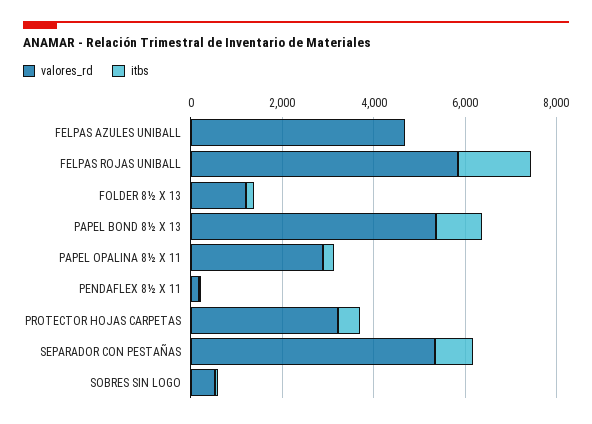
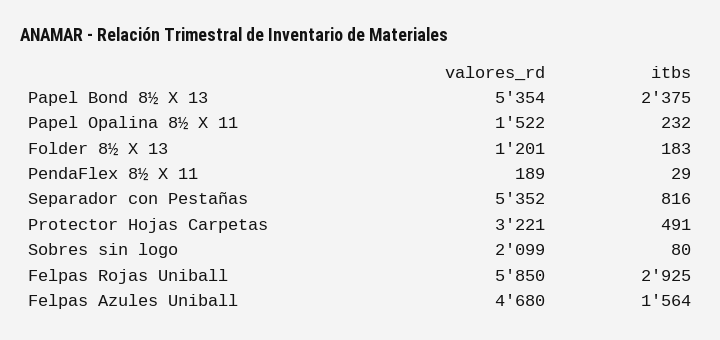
  {
    "valores_rd": {
      "FELPAS AZULES UNIBALL": 4680,
      "FELPAS ROJAS UNIBALL": 5850,
      "FOLDER 8½ X 13": 1201,
      "PAPEL BOND 8½ X 13": 5354,
-     "PAPEL OPALINA 8½ X 11": 3000,
+     "PAPEL OPALINA 8½ X 11": 1522,
      "PENDAFLEX 8½ X 11": 189,
      "PROTECTOR HOJAS CARPETAS": 3221,
      "SEPARADOR CON PESTAÑAS": 5352,
-     "SOBRES SIN LOGO": 500
+     "SOBRES SIN LOGO": 2099
    },
    "itbs": {
-     "FELPAS AZULES UNIBALL": 0,
+     "FELPAS AZULES UNIBALL": 1564,
-     "FELPAS ROJAS UNIBALL": 1500,
+     "FELPAS ROJAS UNIBALL": 2925,
      "FOLDER 8½ X 13": 183,
-     "PAPEL BOND 8½ X 13": 1000,
+     "PAPEL BOND 8½ X 13": 2375,
      "PAPEL OPALINA 8½ X 11": 232,
      "PENDAFLEX 8½ X 11": 29,
      "PROTECTOR HOJAS CARPETAS": 491,
      "SEPARADOR CON PESTAÑAS": 816,
      "SOBRES SIN LOGO": 80
    }
  }

